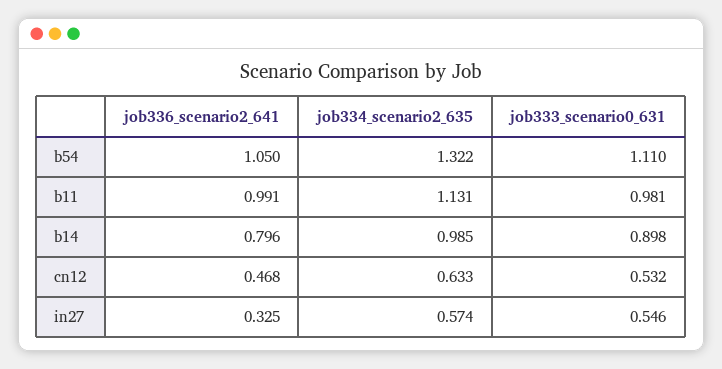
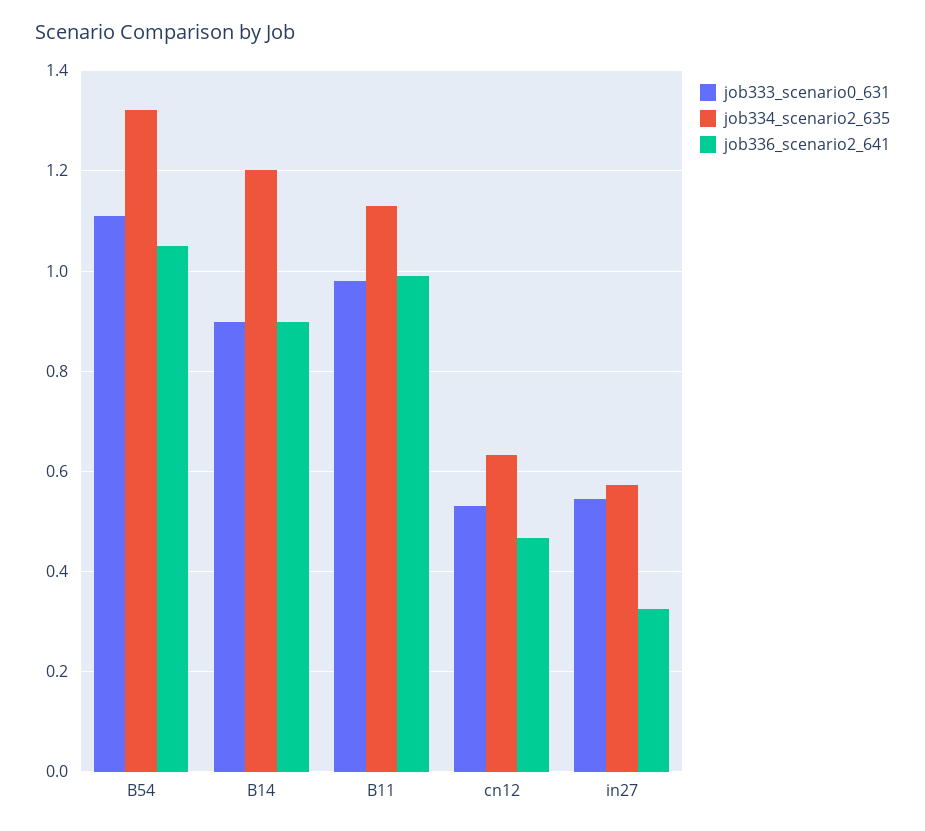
  {
    "job336_scenario2_641": {
      "b54": 1.05,
      "b11": 0.991,
-     "b14": 0.796,
+     "b14": 0.9,
      "cn12": 0.468,
      "in27": 0.325
    },
    "job334_scenario2_635": {
      "b54": 1.322,
      "b11": 1.131,
-     "b14": 0.985,
+     "b14": 1.2,
      "cn12": 0.633,
      "in27": 0.574
    },
    "job333_scenario0_631": {
      "b54": 1.11,
      "b11": 0.981,
      "b14": 0.898,
      "cn12": 0.532,
      "in27": 0.546
    }
  }

